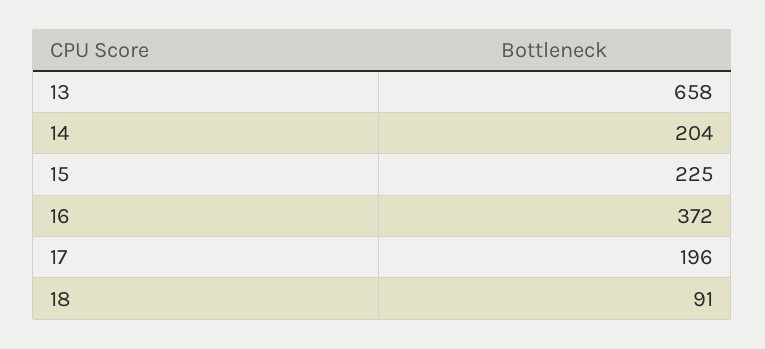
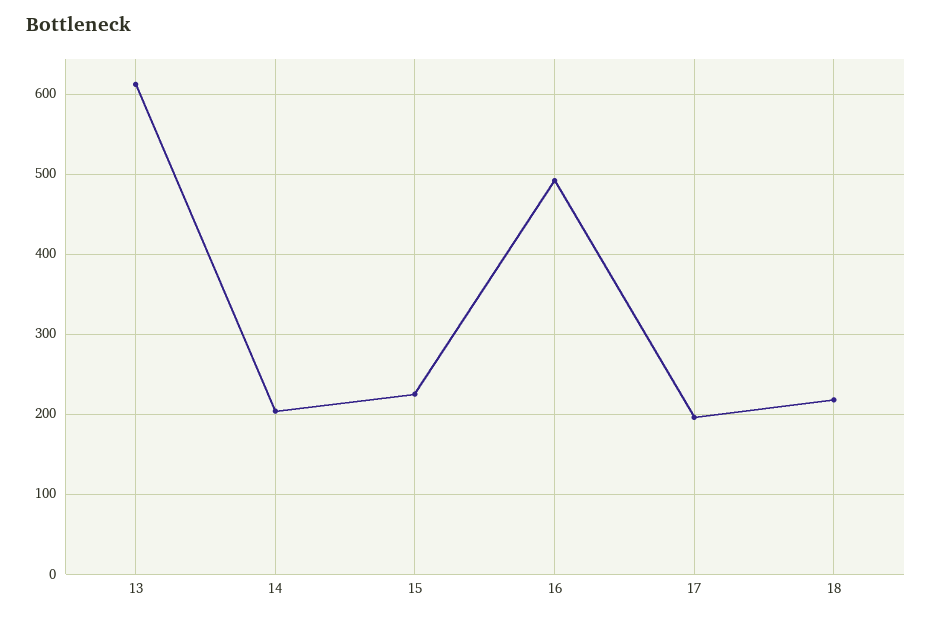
  {
-   "13": 658,
+   "13": 610,
    "14": 204,
    "15": 225,
-   "16": 372,
+   "16": 490,
    "17": 196,
-   "18": 91
+   "18": 220
  }

